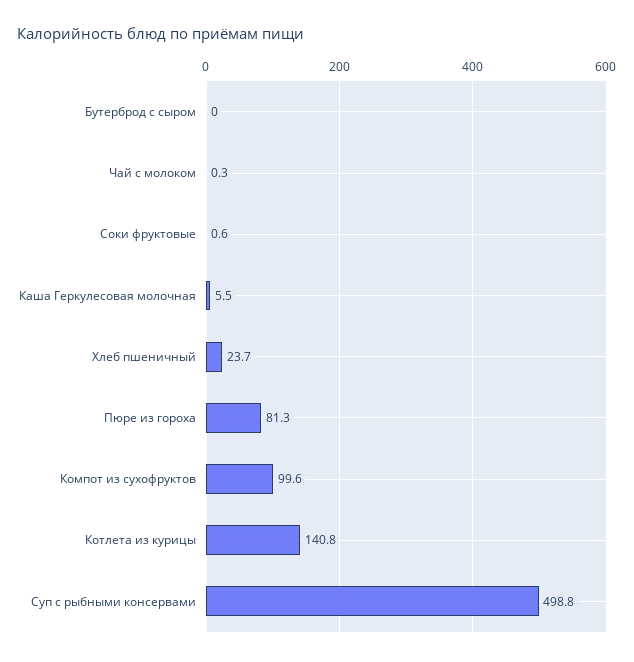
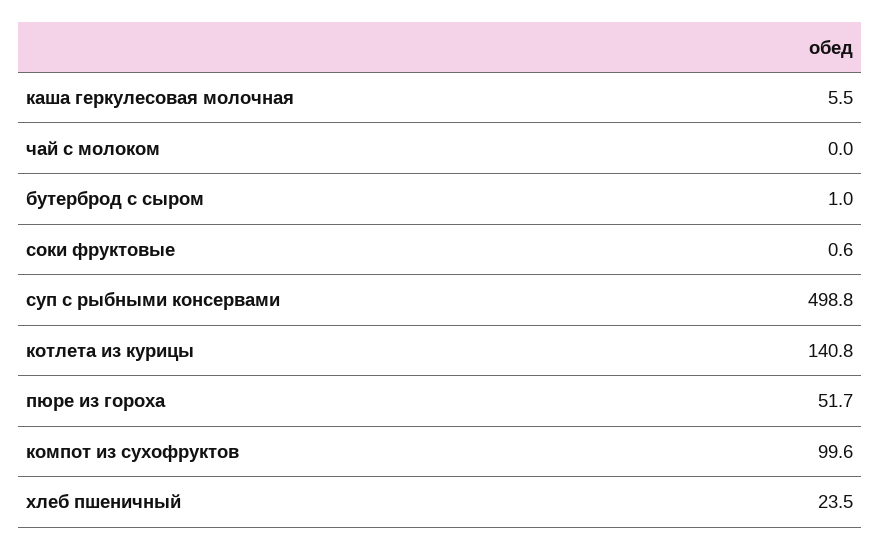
  {
-   "Бутерброд с сыром": 0,
+   "Бутерброд с сыром": 1,
-   "Чай с молоком": 0.3,
+   "Чай с молоком": 0,
    "Соки фруктовые": 0.6,
    "Каша Геркулесовая молочная": 5.5,
-   "Хлеб пшеничный": 23.7,
+   "Хлеб пшеничный": 23.5,
-   "Пюре из гороха": 81.3,
+   "Пюре из гороха": 51.7,
    "Компот из сухофруктов": 99.6,
    "Котлета из курицы": 140.8,
    "Суп с рыбными консервами": 498.8
  }

